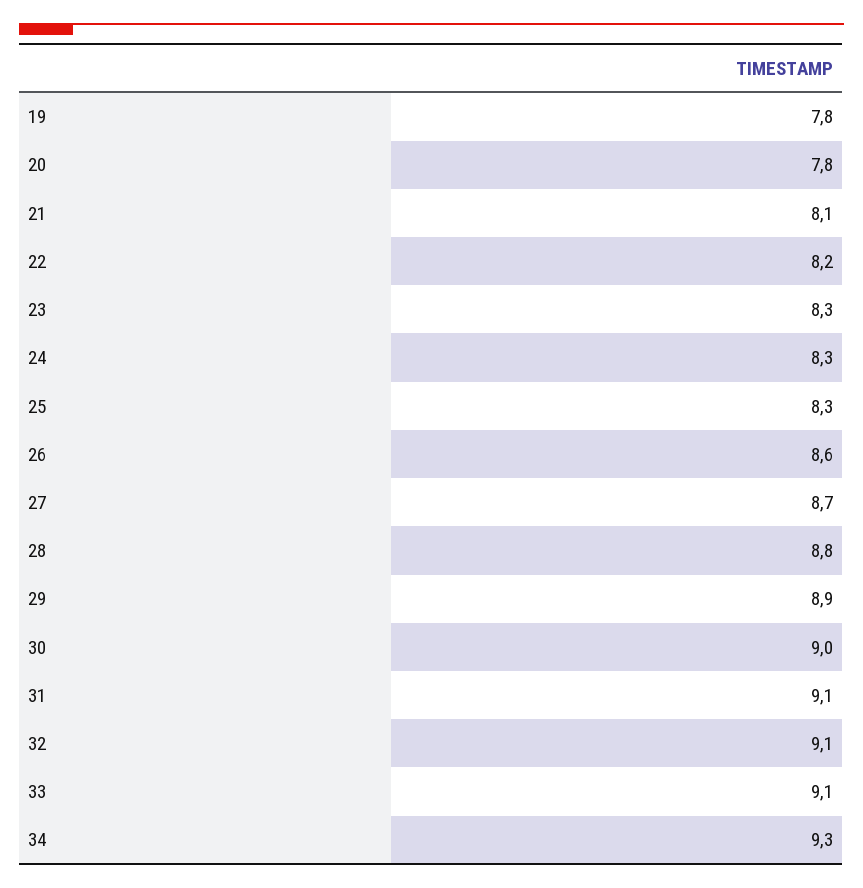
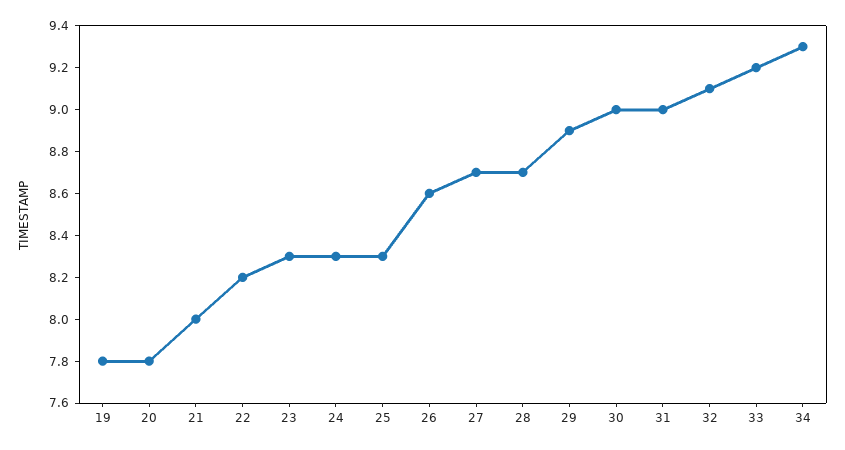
  {
    "19": 7.8,
    "20": 7.8,
-   "21": 8.1,
+   "21": 8,
    "22": 8.2,
    "23": 8.3,
    "24": 8.3,
    "25": 8.3,
    "26": 8.6,
    "27": 8.7,
-   "28": 8.8,
+   "28": 8.7,
    "29": 8.9,
    "30": 9,
-   "31": 9.1,
+   "31": 9,
    "32": 9.1,
-   "33": 9.1,
+   "33": 9.2,
    "34": 9.3
  }

